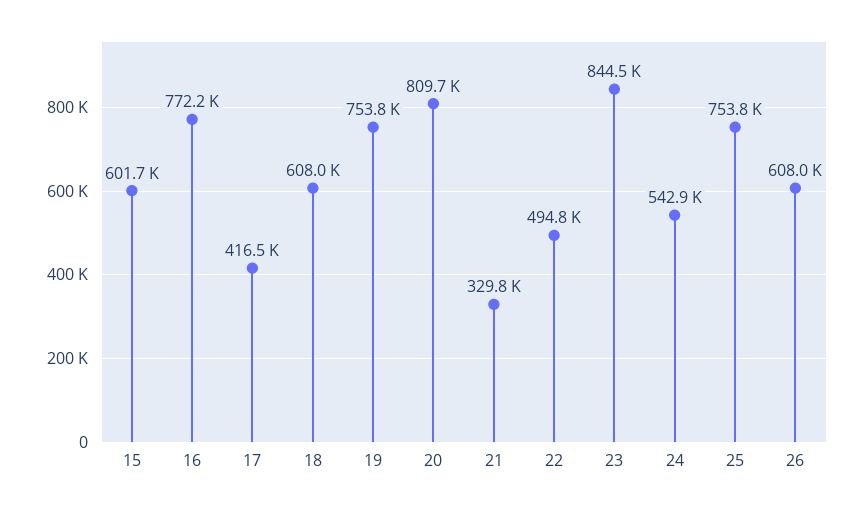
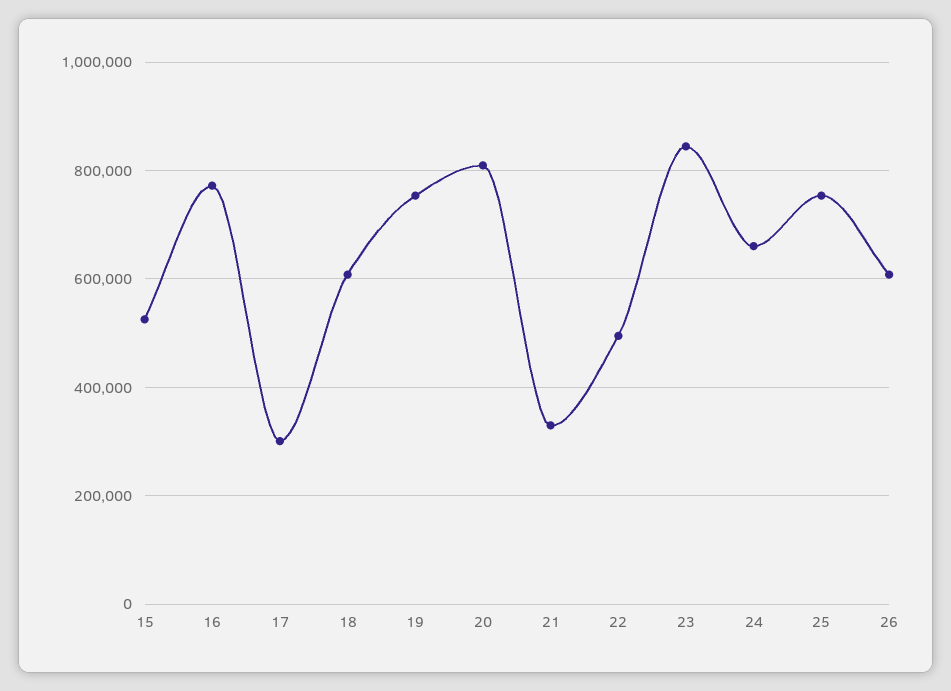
  {
-   "15": 601700,
+   "15": 520000,
    "16": 772200,
-   "17": 416500,
+   "17": 300000,
    "18": 608000,
    "19": 753800,
    "20": 809700,
    "21": 329800,
    "22": 494800,
    "23": 844500,
-   "24": 542900,
+   "24": 660000,
    "25": 753800,
    "26": 608000
  }

